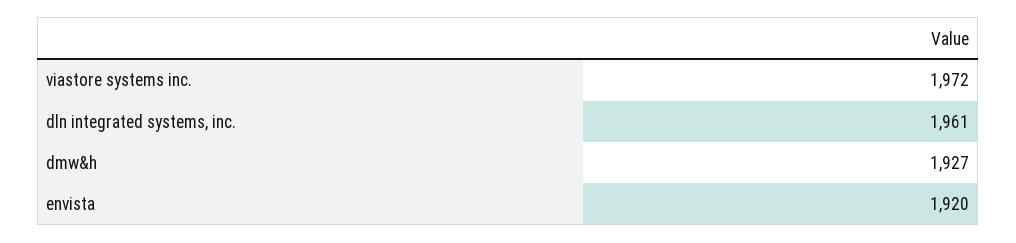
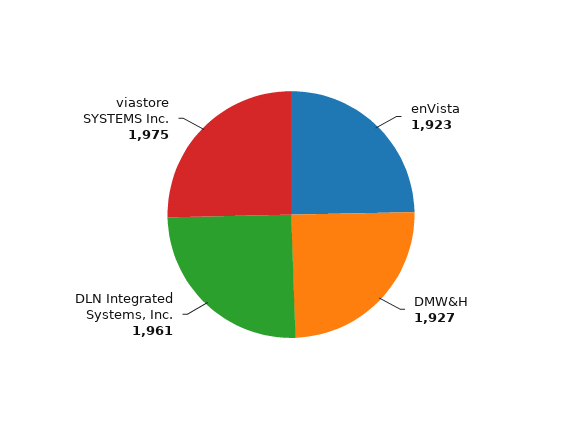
  {
-   "viastore systems inc.": 1972,
+   "viastore systems inc.": 1975,
    "dln integrated systems, inc.": 1961,
    "dmw&h": 1927,
-   "envista": 1920
+   "envista": 1923
  }

